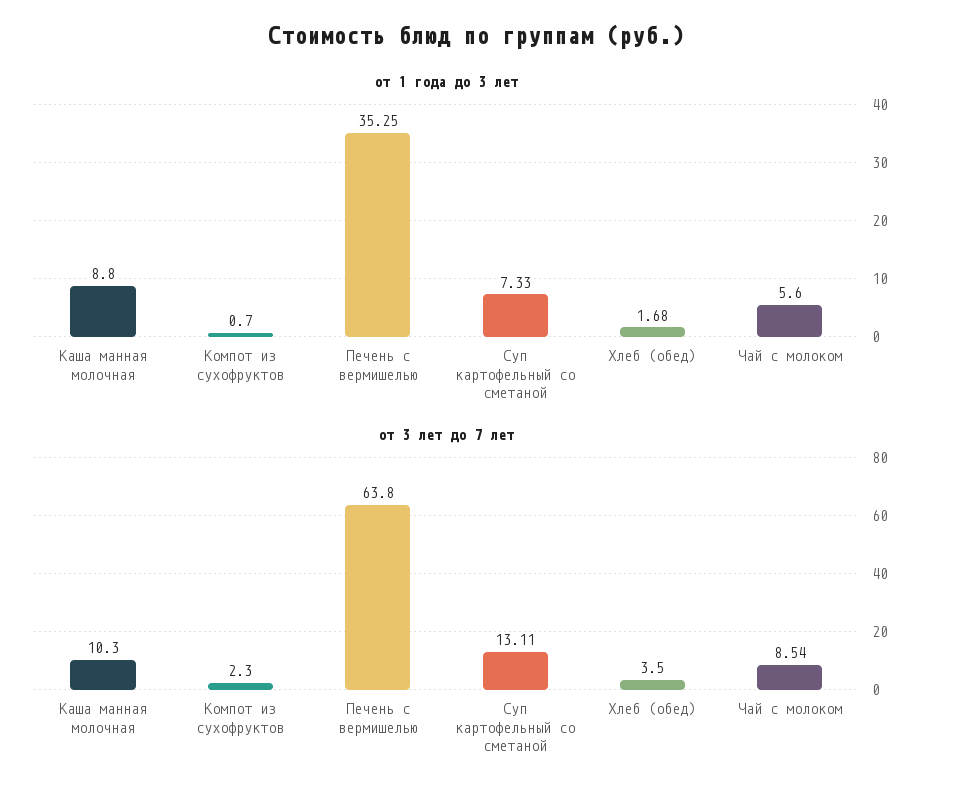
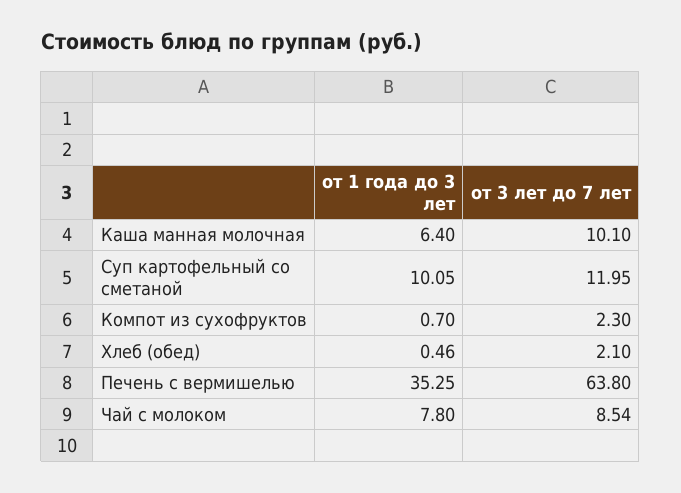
  {
    "от 1 года до 3 лет": {
-     "Каша манная молочная": 8.8,
+     "Каша манная молочная": 6.4,
      "Компот из сухофруктов": 0.7,
      "Печень с вермишелью": 35.25,
-     "Суп картофельный со сметаной": 7.33,
+     "Суп картофельный со сметаной": 10.05,
-     "Хлеб (обед)": 1.68,
+     "Хлеб (обед)": 0.46,
-     "Чай с молоком": 5.6
+     "Чай с молоком": 7.8
    },
    "от 3 лет до 7 лет": {
-     "Каша манная молочная": 10.3,
+     "Каша манная молочная": 10.1,
      "Компот из сухофруктов": 2.3,
      "Печень с вермишелью": 63.8,
-     "Суп картофельный со сметаной": 13.11,
+     "Суп картофельный со сметаной": 11.95,
-     "Хлеб (обед)": 3.5,
+     "Хлеб (обед)": 2.1,
      "Чай с молоком": 8.54
    }
  }

